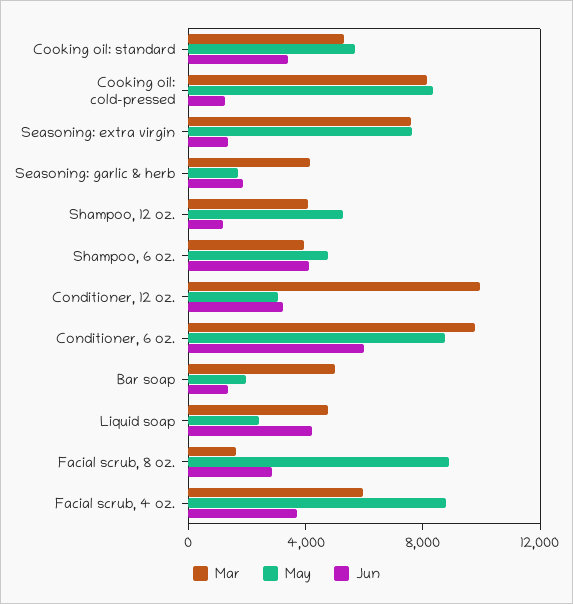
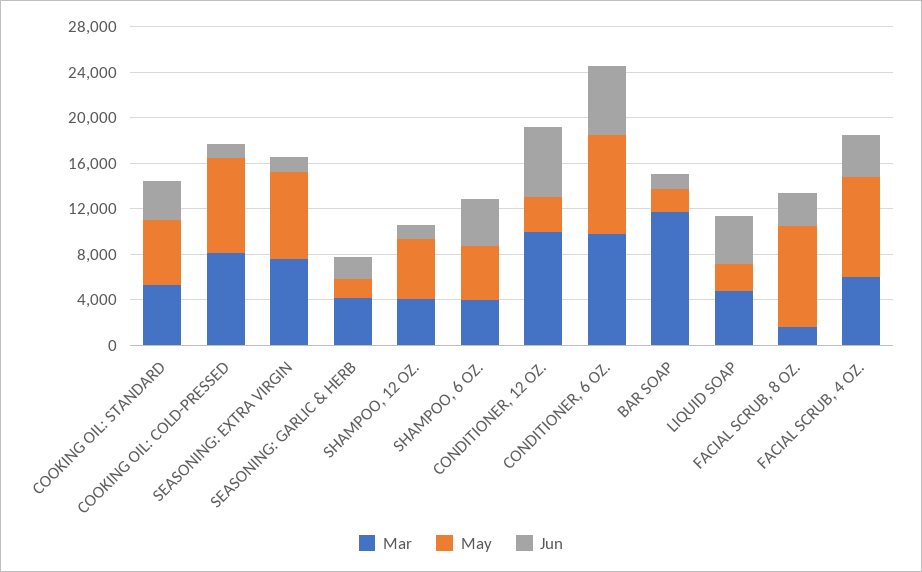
  {
    "Mar": {
      "Cooking oil: standard": 5000,
      "Cooking oil: cold-pressed": 8000,
      "Seasoning: extra virgin": 8000,
      "Seasoning: garlic & herb": 4000,
      "Shampoo, 12 oz.": 4000,
      "Shampoo, 6 oz.": 4000,
      "Conditioner, 12 oz.": 10000,
      "Conditioner, 6 oz.": 10000,
-     "Bar soap": 5000,
+     "Bar soap": 12000,
      "Liquid soap": 5000,
      "Facial scrub, 8 oz.": 2000,
      "Facial scrub, 4 oz.": 6000
    },
    "May": {
      "Cooking oil: standard": 6000,
      "Cooking oil: cold-pressed": 8000,
      "Seasoning: extra virgin": 8000,
      "Seasoning: garlic & herb": 2000,
      "Shampoo, 12 oz.": 5000,
      "Shampoo, 6 oz.": 5000,
      "Conditioner, 12 oz.": 3000,
      "Conditioner, 6 oz.": 9000,
      "Bar soap": 2000,
      "Liquid soap": 2000,
      "Facial scrub, 8 oz.": 9000,
      "Facial scrub, 4 oz.": 9000
    },
    "Jun": {
      "Cooking oil: standard": 3000,
      "Cooking oil: cold-pressed": 1000,
      "Seasoning: extra virgin": 1000,
      "Seasoning: garlic & herb": 2000,
      "Shampoo, 12 oz.": 1000,
      "Shampoo, 6 oz.": 4000,
-     "Conditioner, 12 oz.": 3000,
+     "Conditioner, 12 oz.": 6000,
      "Conditioner, 6 oz.": 6000,
      "Bar soap": 1000,
      "Liquid soap": 4000,
      "Facial scrub, 8 oz.": 3000,
      "Facial scrub, 4 oz.": 4000
    }
  }

